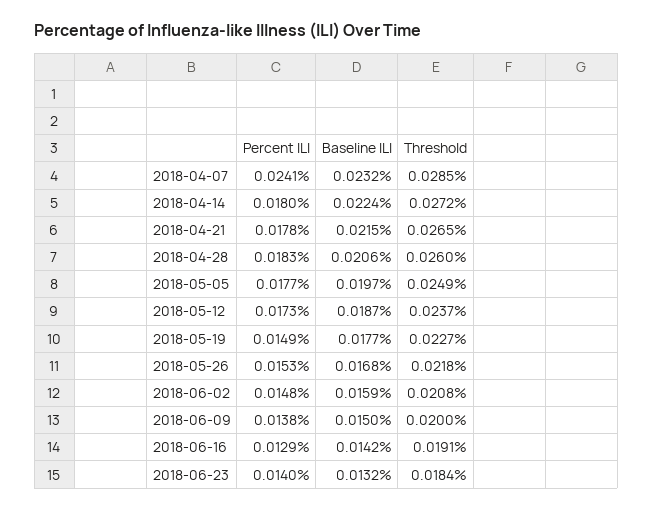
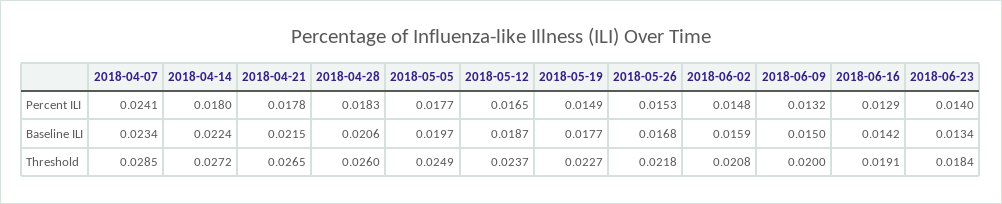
  {
    "Percent ILI": {
      "2018-04-07": 0.0241,
      "2018-04-14": 0.018,
      "2018-04-21": 0.0178,
      "2018-04-28": 0.0183,
      "2018-05-05": 0.0177,
-     "2018-05-12": 0.0173,
+     "2018-05-12": 0.0165,
      "2018-05-19": 0.0149,
      "2018-05-26": 0.0153,
      "2018-06-02": 0.0148,
-     "2018-06-09": 0.0138,
+     "2018-06-09": 0.0132,
      "2018-06-16": 0.0129,
      "2018-06-23": 0.014
    },
    "Baseline ILI": {
-     "2018-04-07": 0.0232,
+     "2018-04-07": 0.0234,
      "2018-04-14": 0.0224,
      "2018-04-21": 0.0215,
      "2018-04-28": 0.0206,
      "2018-05-05": 0.0197,
      "2018-05-12": 0.0187,
      "2018-05-19": 0.0177,
      "2018-05-26": 0.0168,
      "2018-06-02": 0.0159,
      "2018-06-09": 0.015,
      "2018-06-16": 0.0142,
-     "2018-06-23": 0.0132
+     "2018-06-23": 0.0134
    },
    "Threshold": {
      "2018-04-07": 0.0285,
      "2018-04-14": 0.0272,
      "2018-04-21": 0.0265,
      "2018-04-28": 0.026,
      "2018-05-05": 0.0249,
      "2018-05-12": 0.0237,
      "2018-05-19": 0.0227,
      "2018-05-26": 0.0218,
      "2018-06-02": 0.0208,
      "2018-06-09": 0.02,
      "2018-06-16": 0.0191,
      "2018-06-23": 0.0184
    }
  }

